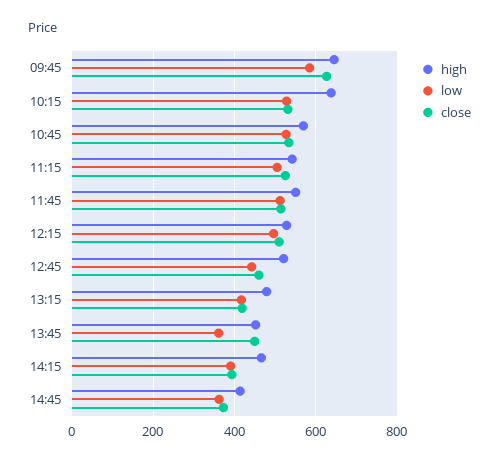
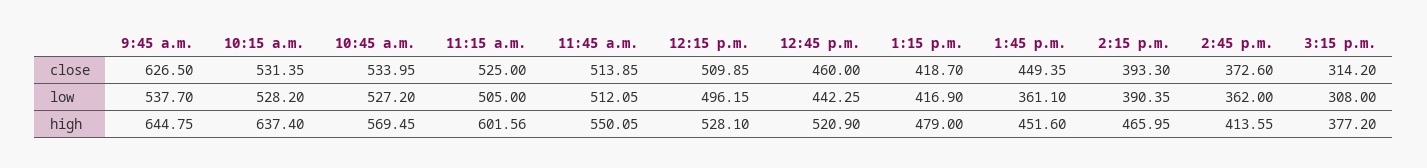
  {
    "high": {
      "09:45": 644.75,
      "10:15": 637.4,
      "10:45": 569.45,
-     "11:15": 540,
+     "11:15": 601.56,
      "11:45": 550.05,
      "12:15": 528.1,
      "12:45": 520.9,
      "13:15": 479,
      "13:45": 451.6,
      "14:15": 465.95,
-     "14:45": 413.55
+     "14:45": 413.55,
+     "3:15 p.m.": 377.2
    },
    "low": {
-     "09:45": 580,
+     "09:45": 537.7,
      "10:15": 528.2,
      "10:45": 527.2,
      "11:15": 505,
      "11:45": 512.05,
      "12:15": 496.15,
      "12:45": 442.25,
      "13:15": 416.9,
      "13:45": 361.1,
      "14:15": 390.35,
-     "14:45": 362
+     "14:45": 362,
+     "3:15 p.m.": 308
    },
    "close": {
      "09:45": 626.5,
      "10:15": 531.35,
      "10:45": 533.95,
      "11:15": 525,
      "11:45": 513.85,
      "12:15": 509.85,
      "12:45": 460,
      "13:15": 418.7,
      "13:45": 449.35,
      "14:15": 393.3,
-     "14:45": 372.6
+     "14:45": 372.6,
+     "3:15 p.m.": 314.2
    }
  }

